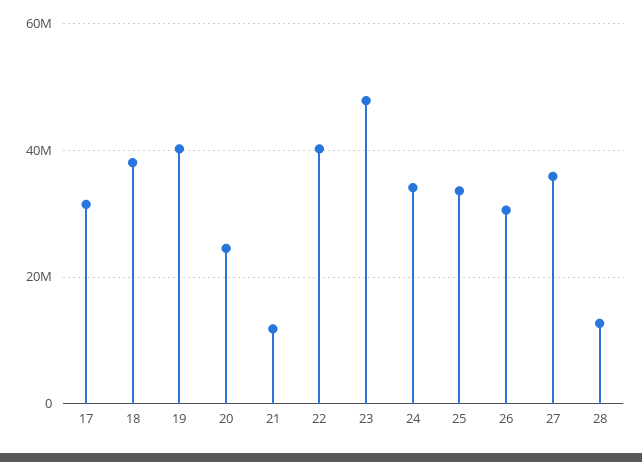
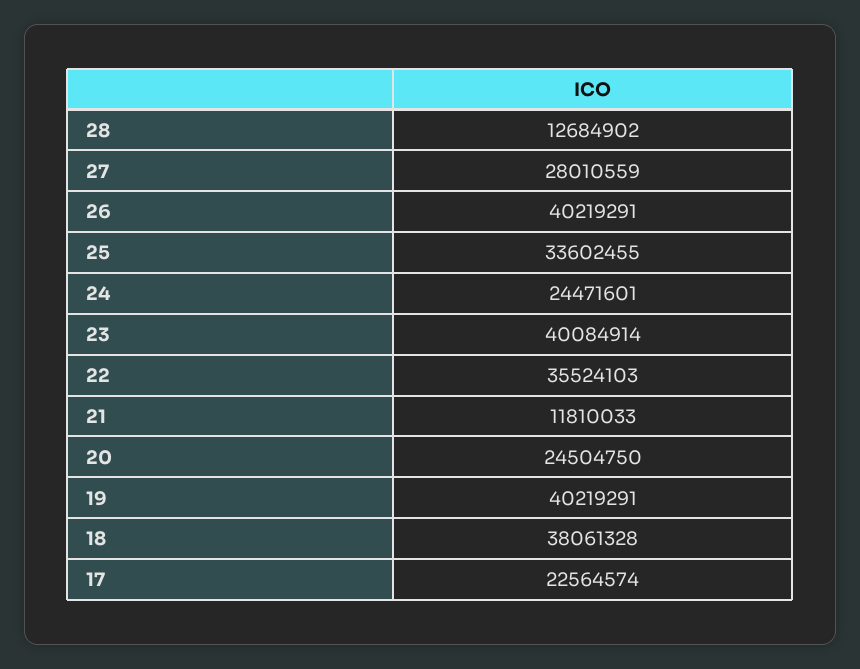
  {
-   "17": 32000000,
+   "17": 22564574,
    "18": 38061328,
    "19": 40219291,
    "20": 24504750,
    "21": 11810033,
-   "22": 40000000,
+   "22": 35524103,
-   "23": 48000000,
+   "23": 40084914,
-   "24": 34000000,
+   "24": 24471601,
    "25": 33602455,
-   "26": 30000000,
+   "26": 40219291,
-   "27": 36000000,
+   "27": 28010559,
    "28": 12684902
  }

